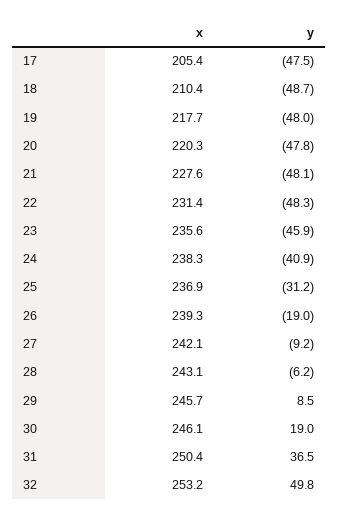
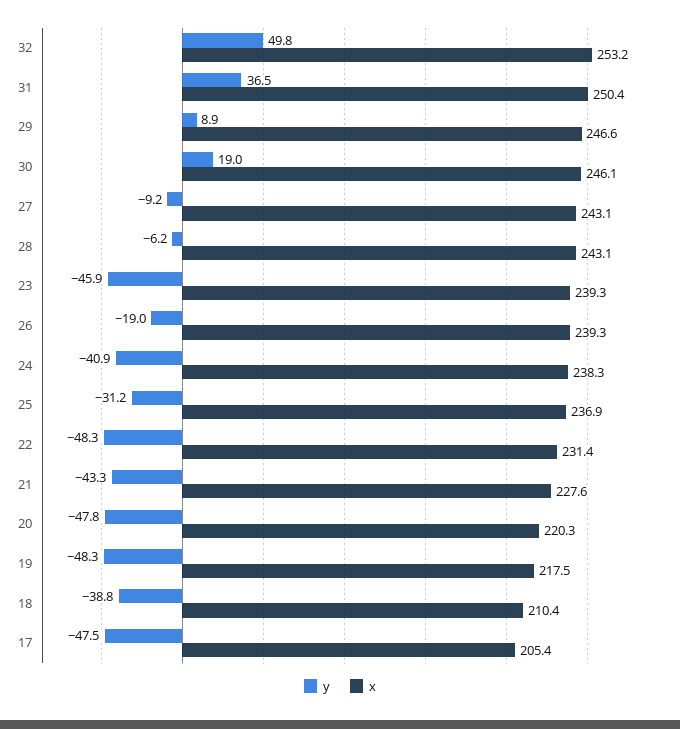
  {
    "x": {
      "17": 205.4,
      "18": 210.4,
-     "19": 217.7,
+     "19": 217.5,
      "20": 220.3,
      "21": 227.6,
      "22": 231.4,
-     "23": 235.6,
+     "23": 239.3,
      "24": 238.3,
      "25": 236.9,
      "26": 239.3,
-     "27": 242.1,
+     "27": 243.1,
      "28": 243.1,
-     "29": 245.7,
+     "29": 246.6,
      "30": 246.1,
      "31": 250.4,
      "32": 253.2
    },
    "y": {
      "17": -47.5,
-     "18": -48.7,
+     "18": -38.8,
-     "19": -48,
+     "19": -48.3,
      "20": -47.8,
-     "21": -48.1,
+     "21": -43.3,
      "22": -48.3,
      "23": -45.9,
      "24": -40.9,
      "25": -31.2,
      "26": -19,
      "27": -9.2,
      "28": -6.2,
-     "29": 8.5,
+     "29": 8.9,
      "30": 19,
      "31": 36.5,
      "32": 49.8
    }
  }

